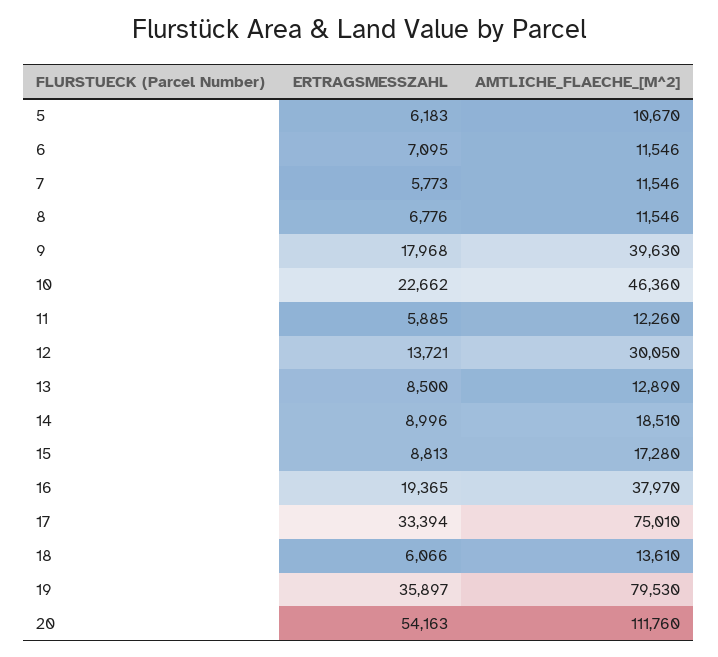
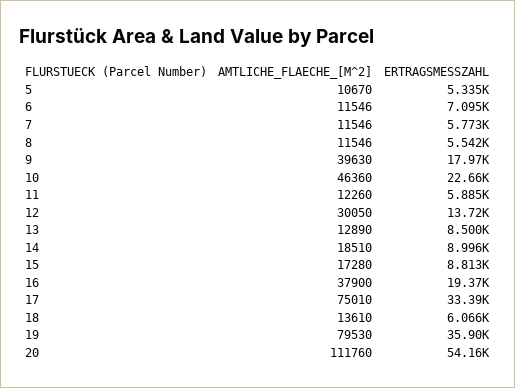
  {
    "ERTRAGSMESSZAHL": {
-     "5": 6183,
+     "5": 5335,
      "6": 7095,
      "7": 5773,
-     "8": 6776,
+     "8": 5542,
      "9": 17968,
      "10": 22662,
      "11": 5885,
      "12": 13721,
      "13": 8500,
      "14": 8996,
      "15": 8813,
      "16": 19365,
      "17": 33394,
      "18": 6066,
      "19": 35897,
      "20": 54163
    },
    "AMTLICHE_FLAECHE_[M^2]": {
      "5": 10670,
      "6": 11546,
      "7": 11546,
      "8": 11546,
      "9": 39630,
      "10": 46360,
      "11": 12260,
      "12": 30050,
      "13": 12890,
      "14": 18510,
      "15": 17280,
-     "16": 37970,
+     "16": 37900,
      "17": 75010,
      "18": 13610,
      "19": 79530,
      "20": 111760
    }
  }

